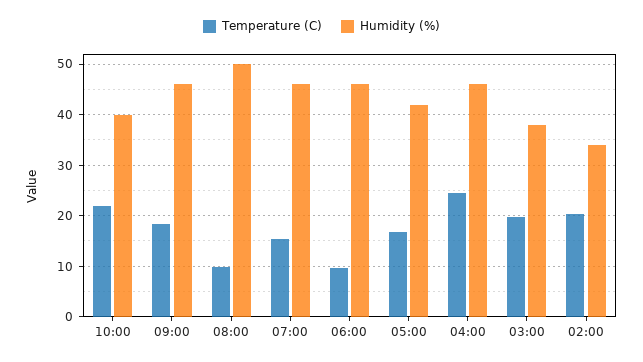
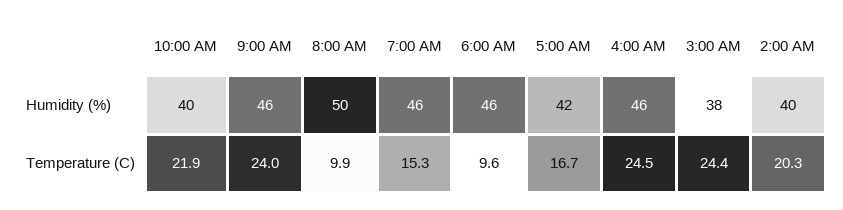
  {
    "Temperature (C)": {
      "10:00": 21.9,
-     "09:00": 18,
+     "09:00": 24,
      "08:00": 9.9,
      "07:00": 15.3,
      "06:00": 9.6,
      "05:00": 16.7,
      "04:00": 24.5,
-     "03:00": 20,
+     "03:00": 24.4,
      "02:00": 20.3
    },
    "Humidity (%)": {
      "10:00": 40,
      "09:00": 46,
      "08:00": 50,
      "07:00": 46,
      "06:00": 46,
      "05:00": 42,
      "04:00": 46,
      "03:00": 38,
-     "02:00": 34
+     "02:00": 40
    }
  }

